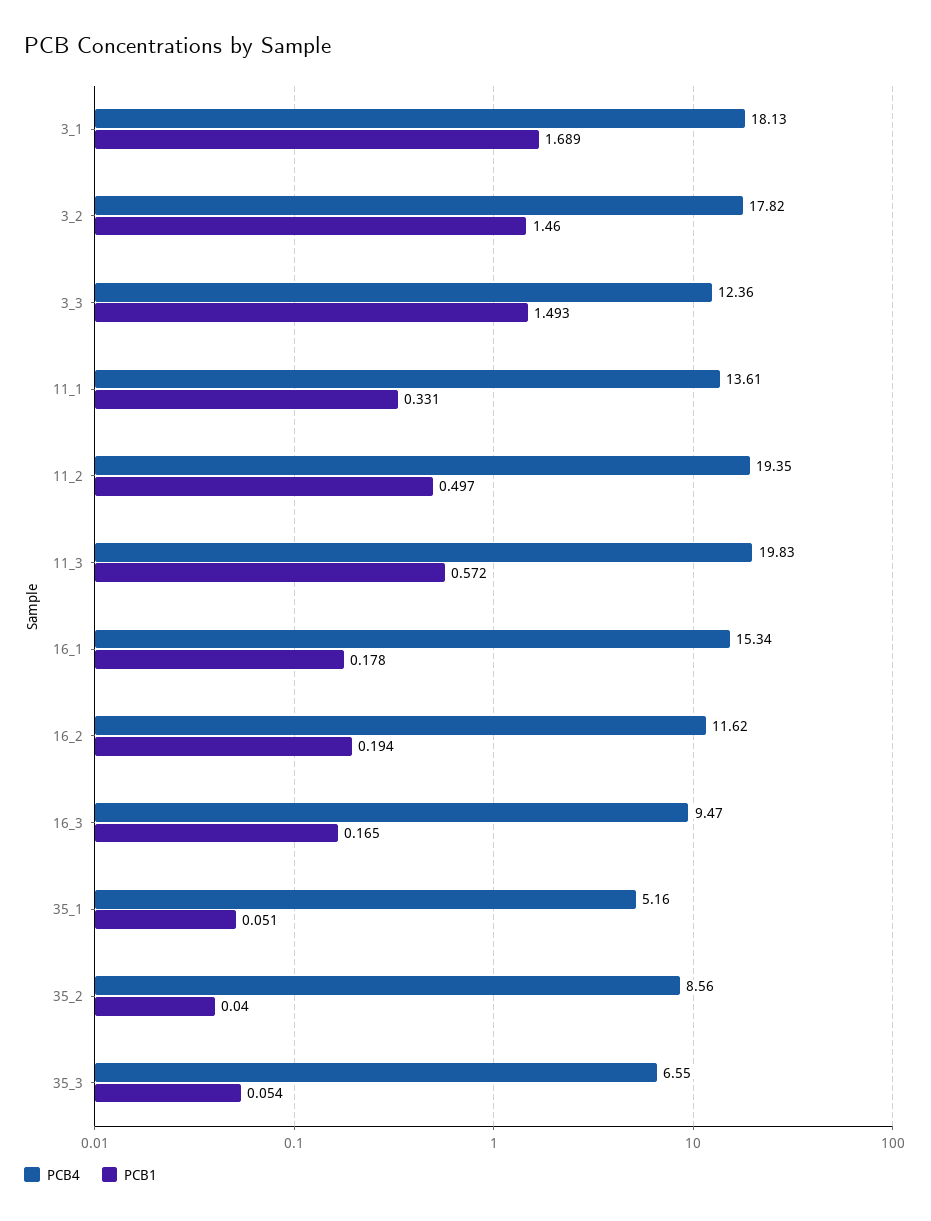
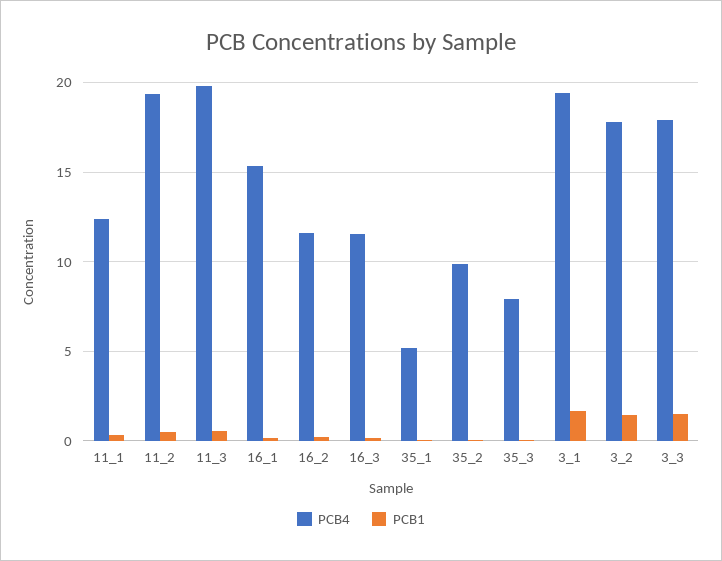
  {
    "PCB4": {
-     "3_1": 18.13,
+     "3_1": 19.5,
      "3_2": 17.82,
-     "3_3": 12.36,
+     "3_3": 18,
-     "11_1": 13.61,
+     "11_1": 12.5,
      "11_2": 19.35,
      "11_3": 19.83,
      "16_1": 15.34,
      "16_2": 11.62,
-     "16_3": 9.47,
+     "16_3": 11.5,
      "35_1": 5.16,
-     "35_2": 8.56,
+     "35_2": 10,
-     "35_3": 6.55
+     "35_3": 8
    },
    "PCB1": {
      "3_1": 1.689,
      "3_2": 1.46,
      "3_3": 1.493,
      "11_1": 0.331,
      "11_2": 0.497,
      "11_3": 0.572,
      "16_1": 0.178,
      "16_2": 0.194,
      "16_3": 0.165,
      "35_1": 0.051,
      "35_2": 0.04,
      "35_3": 0.054
    }
  }

